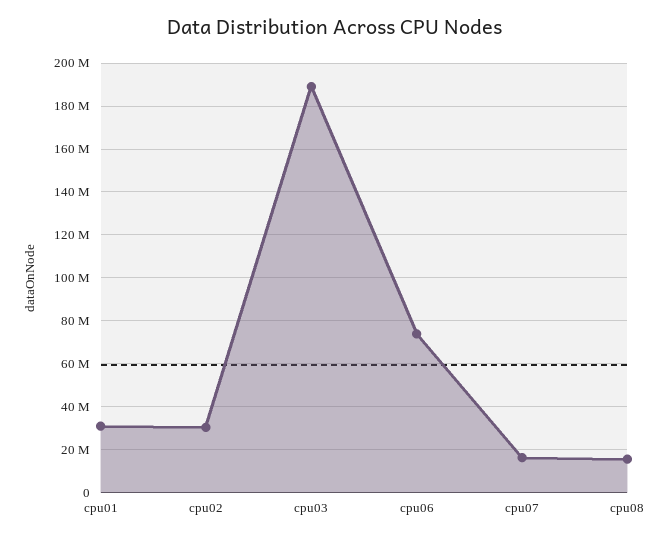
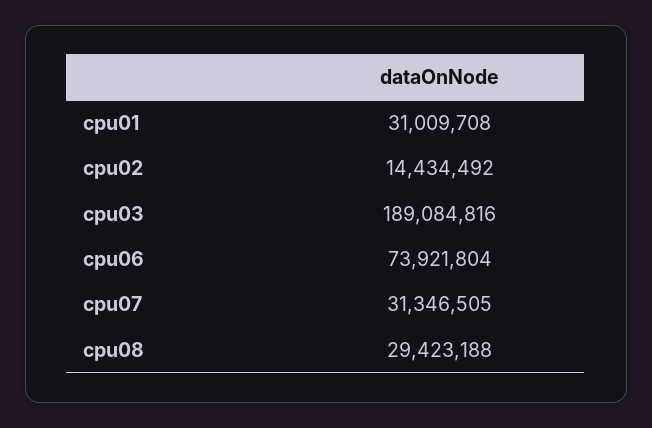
  {
    "cpu01": 31009708,
-   "cpu02": 30000000,
+   "cpu02": 14434492,
    "cpu03": 189084816,
    "cpu06": 73921804,
-   "cpu07": 15000000,
+   "cpu07": 31346505,
-   "cpu08": 15000000
+   "cpu08": 29423188
  }

